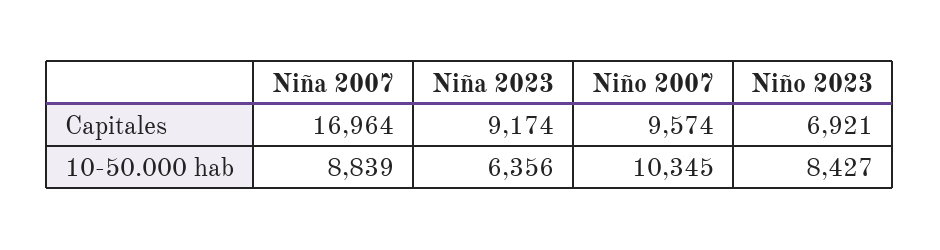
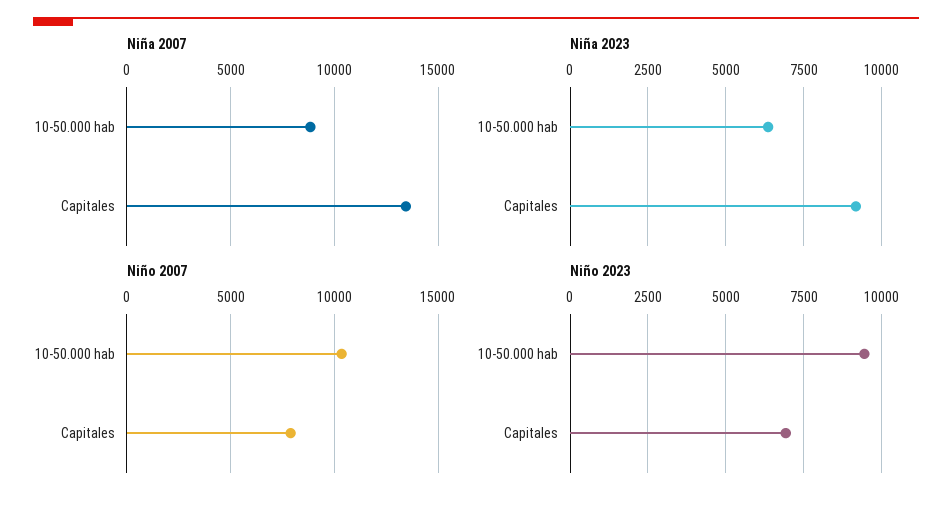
  {
    "Niña 2007": {
-     "Capitales": 16964,
+     "Capitales": 13500,
      "10-50.000 hab": 8839
    },
    "Niña 2023": {
      "Capitales": 9174,
      "10-50.000 hab": 6356
    },
    "Niño 2007": {
-     "Capitales": 9574,
+     "Capitales": 8000,
      "10-50.000 hab": 10345
    },
    "Niño 2023": {
      "Capitales": 6921,
-     "10-50.000 hab": 8427
+     "10-50.000 hab": 9500
    }
  }

